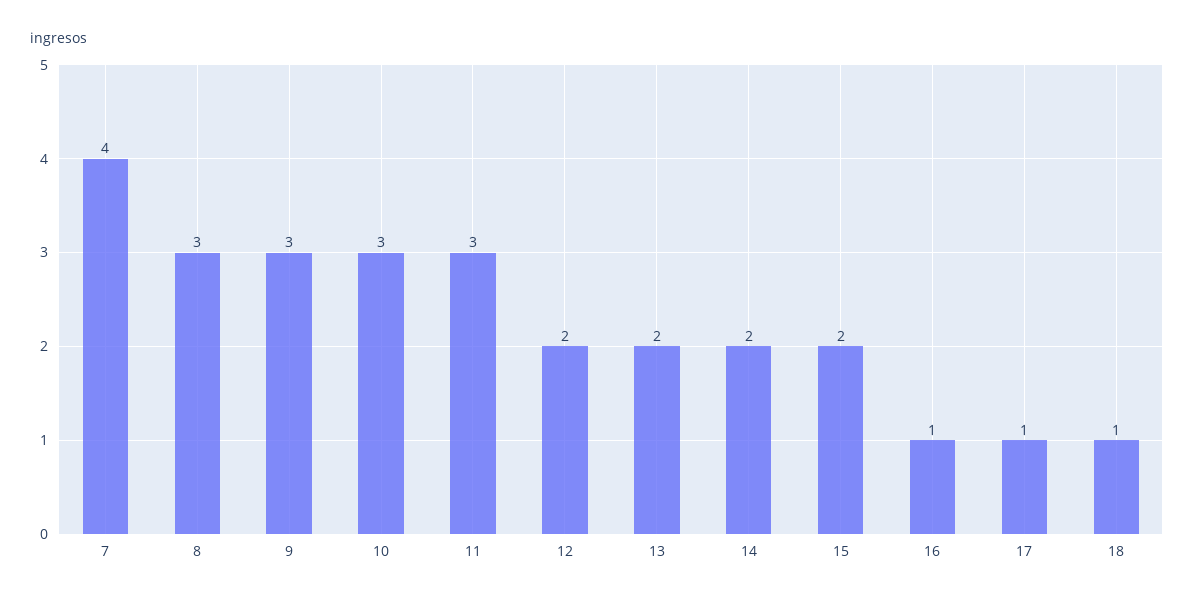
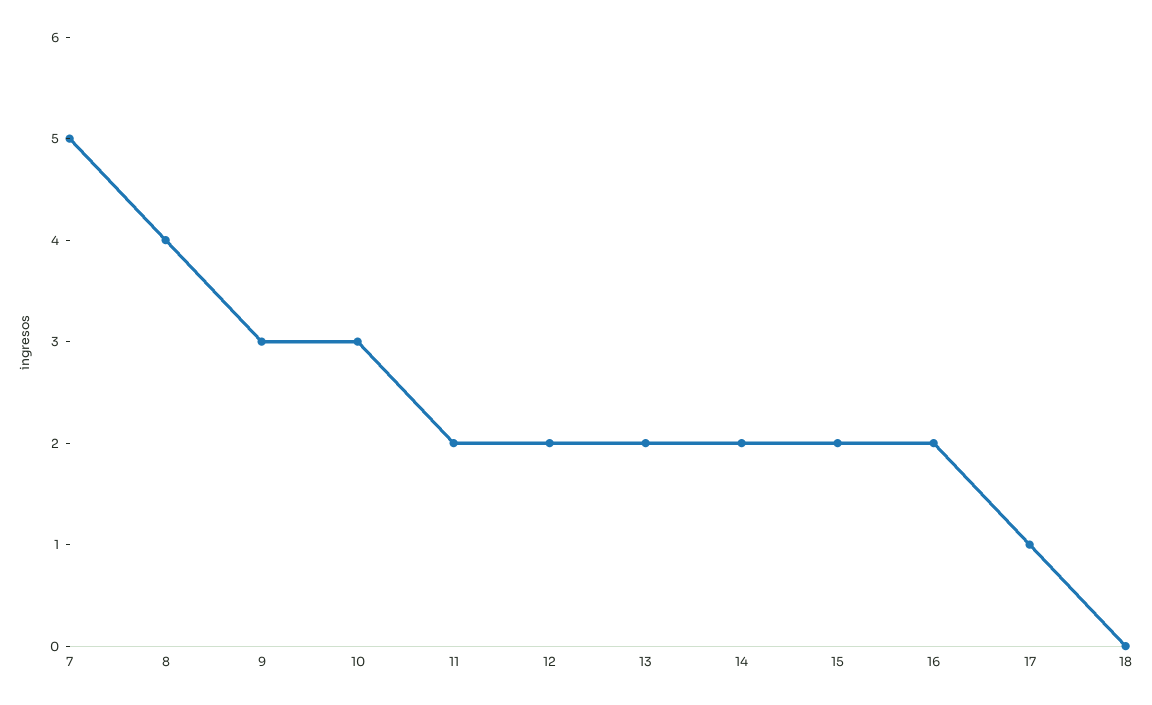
  {
-   "7": 4,
+   "7": 5,
-   "8": 3,
+   "8": 4,
    "9": 3,
    "10": 3,
-   "11": 3,
+   "11": 2,
    "12": 2,
    "13": 2,
    "14": 2,
    "15": 2,
-   "16": 1,
+   "16": 2,
    "17": 1,
-   "18": 1
+   "18": 0
  }

